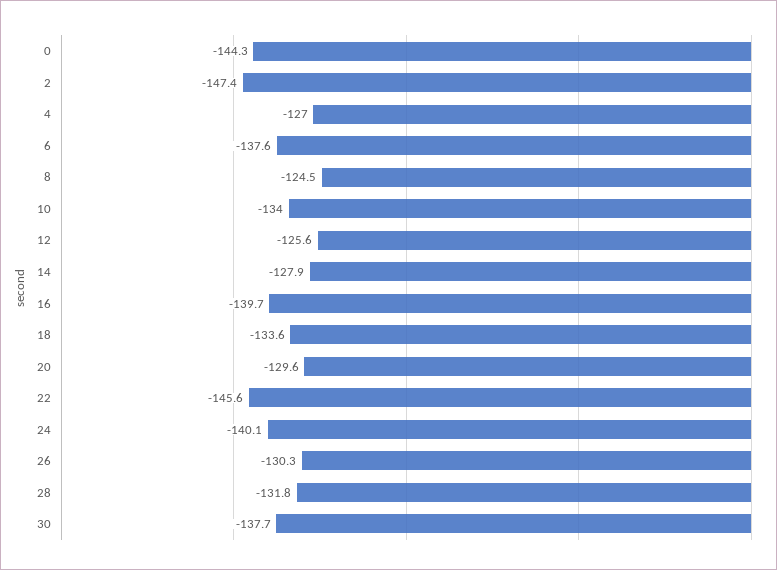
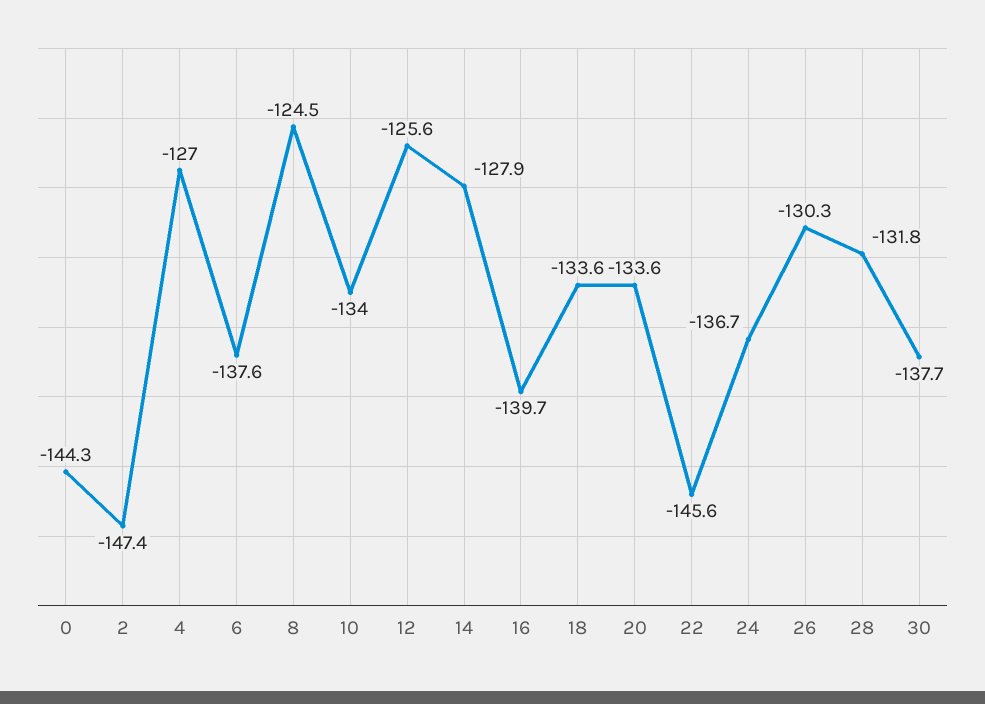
  {
    "0": -144.3,
    "2": -147.4,
    "4": -127,
    "6": -137.6,
    "8": -124.5,
    "10": -134,
    "12": -125.6,
    "14": -127.9,
    "16": -139.7,
    "18": -133.6,
-   "20": -129.6,
+   "20": -133.6,
    "22": -145.6,
-   "24": -140.1,
+   "24": -136.7,
    "26": -130.3,
    "28": -131.8,
    "30": -137.7
  }

